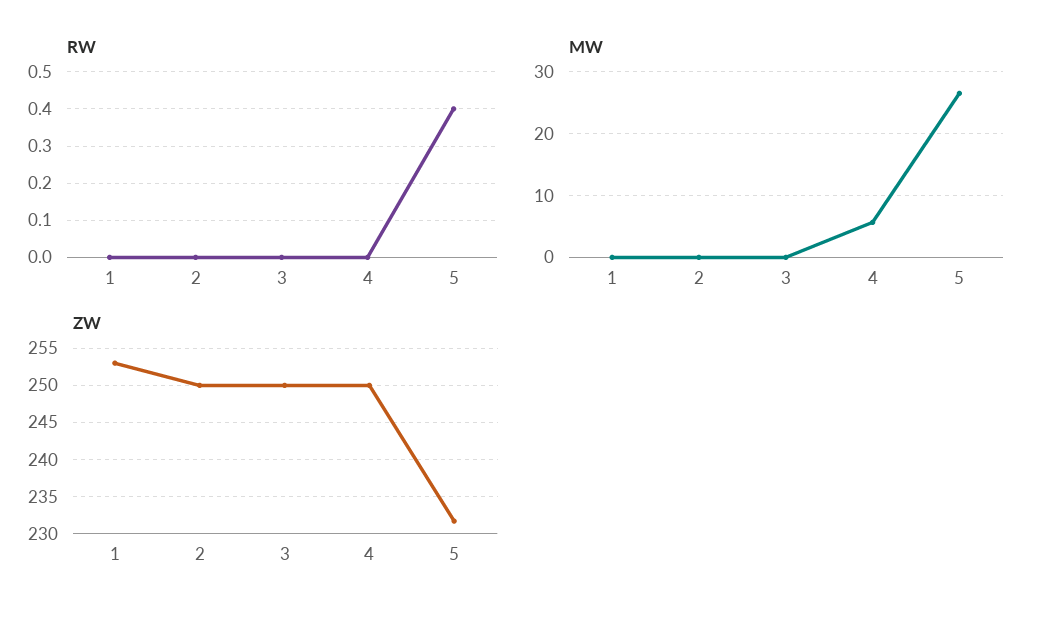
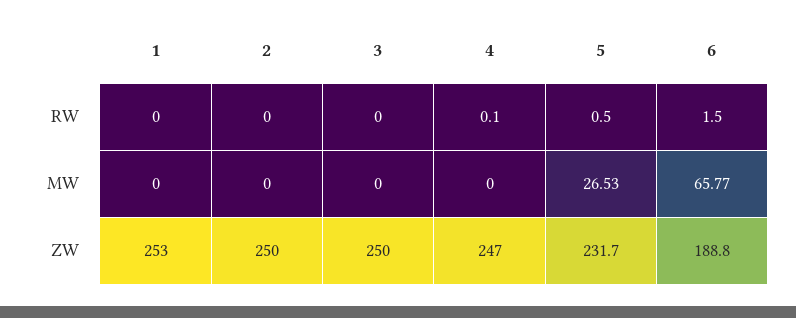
  {
    "RW": {
      "1": 0,
      "2": 0,
      "3": 0,
-     "4": 0,
+     "4": 0.1,
-     "5": 0.4
+     "5": 0.5,
+     "6": 1.5
    },
    "MW": {
      "1": 0,
      "2": 0,
      "3": 0,
-     "4": 6,
+     "4": 0,
-     "5": 26.53
+     "5": 26.53,
+     "6": 65.77
    },
    "ZW": {
      "1": 253,
      "2": 250,
      "3": 250,
-     "4": 250,
+     "4": 247,
-     "5": 231.7
+     "5": 231.7,
+     "6": 188.8
    }
  }

